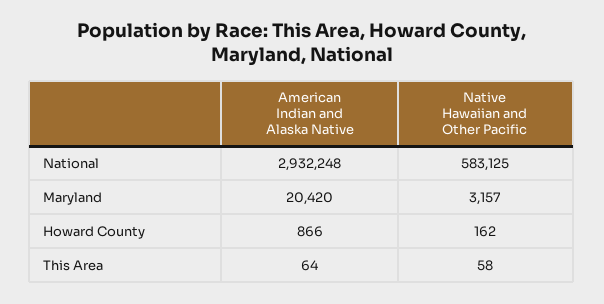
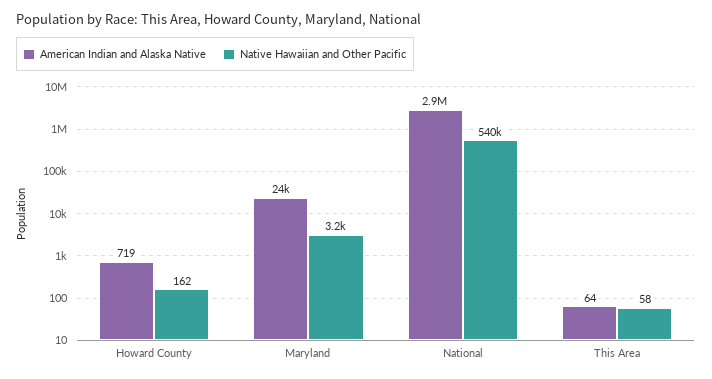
  {
    "American Indian and Alaska Native": {
      "National": 2932248,
-     "Maryland": 20420,
+     "Maryland": 24000,
-     "Howard County": 866,
+     "Howard County": 719,
      "This Area": 64
    },
    "Native Hawaiian and Other Pacific": {
-     "National": 583125,
+     "National": 540000,
      "Maryland": 3157,
      "Howard County": 162,
      "This Area": 58
    }
  }

